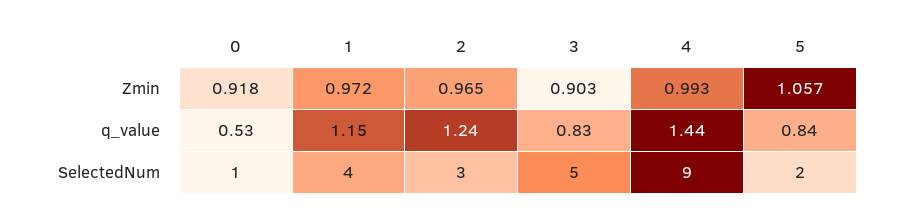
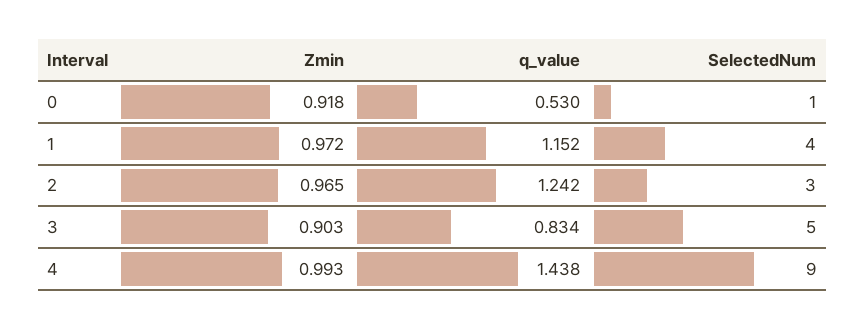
  {
    "0": {
      "Zmin": 0.918,
      "q_value": 0.53,
      "SelectedNum": 1
    },
    "1": {
      "Zmin": 0.972,
      "q_value": 1.152,
      "SelectedNum": 4
    },
    "2": {
      "Zmin": 0.965,
      "q_value": 1.242,
      "SelectedNum": 3
    },
    "3": {
      "Zmin": 0.903,
      "q_value": 0.834,
      "SelectedNum": 5
    },
    "4": {
      "Zmin": 0.993,
      "q_value": 1.438,
      "SelectedNum": 9
-   },
+   }
-   "5": {
-     "Zmin": 1.057,
-     "q_value": 0.84,
-     "SelectedNum": 2
-   }
  }

